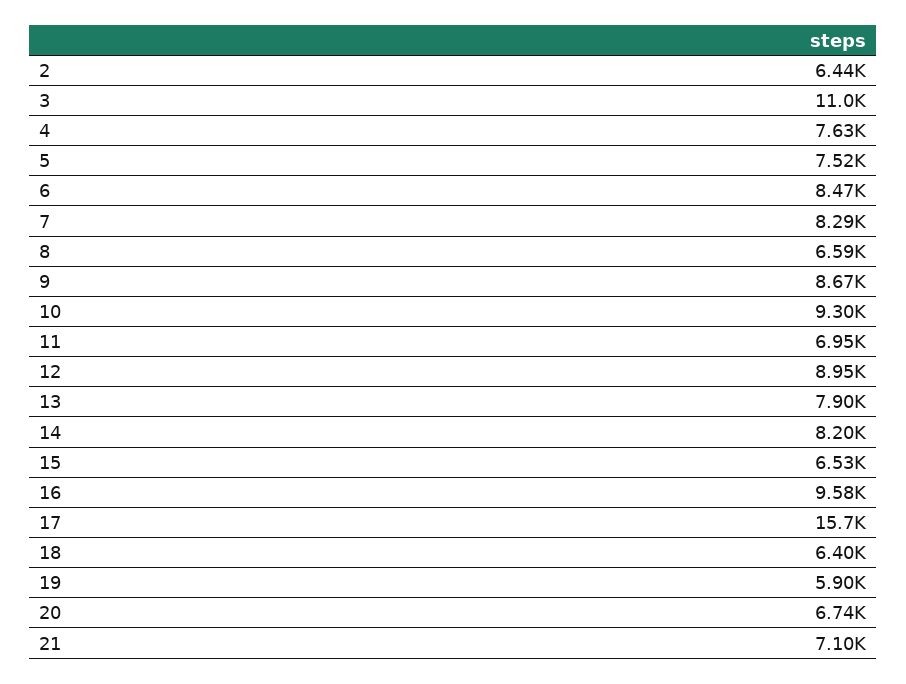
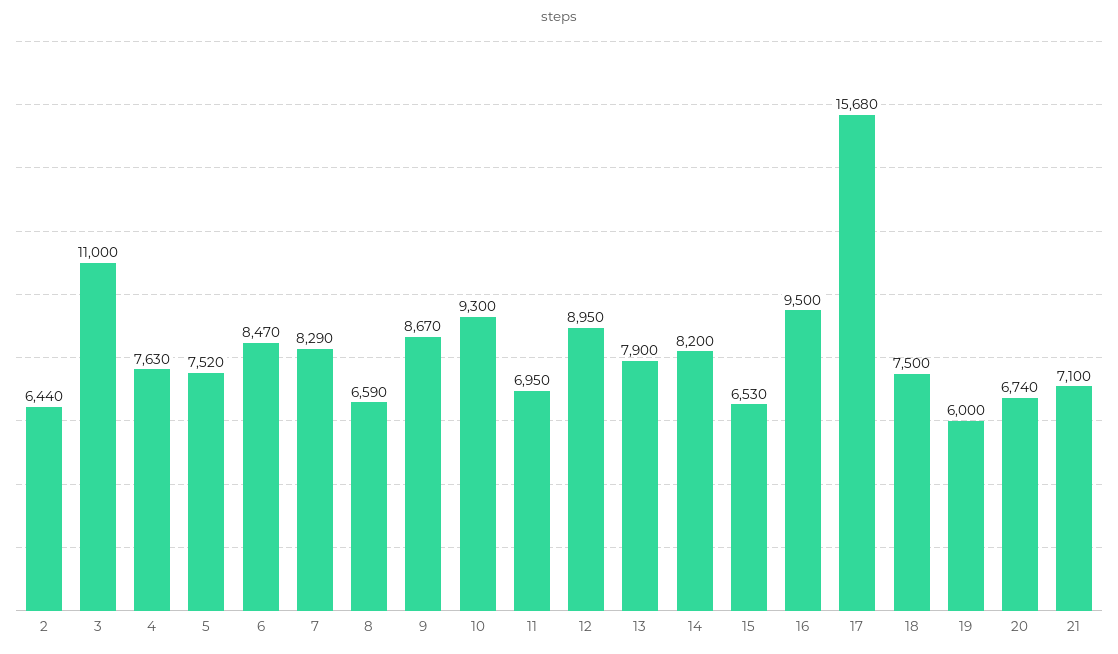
  {
    "2": 6440,
    "3": 11000,
    "4": 7630,
    "5": 7520,
    "6": 8470,
    "7": 8290,
    "8": 6590,
    "9": 8670,
    "10": 9300,
    "11": 6950,
    "12": 8950,
    "13": 7900,
    "14": 8200,
    "15": 6530,
-   "16": 9580,
+   "16": 9500,
    "17": 15680,
-   "18": 6400,
+   "18": 7500,
-   "19": 5900,
+   "19": 6000,
    "20": 6740,
    "21": 7100
  }

